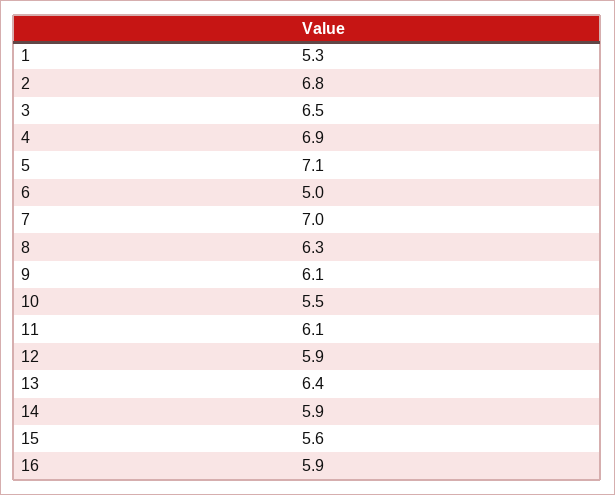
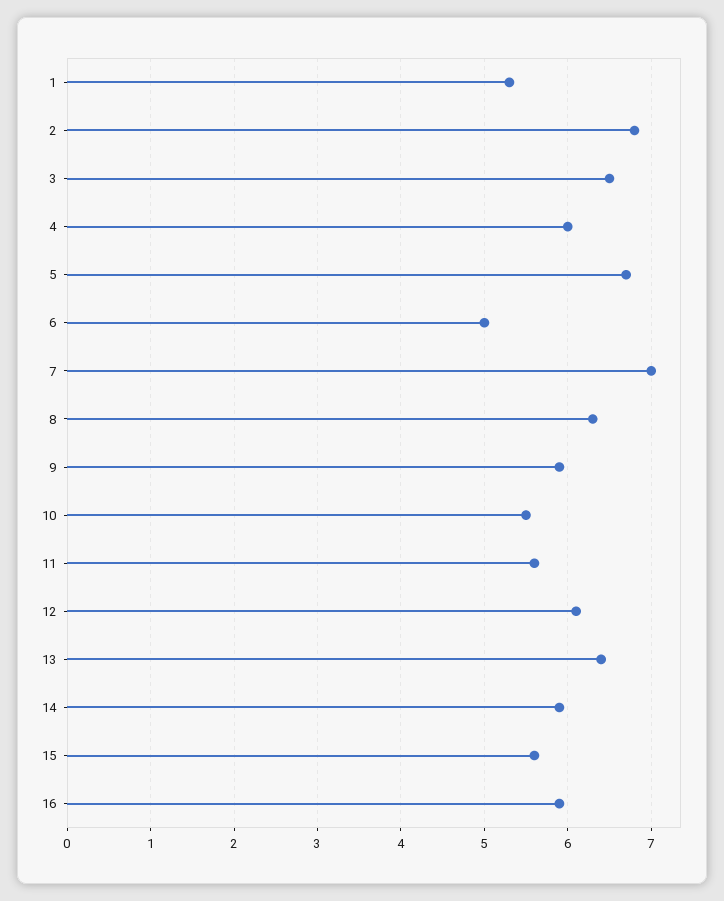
  {
    "1": 5.3,
    "2": 6.8,
    "3": 6.5,
-   "4": 6.9,
+   "4": 6,
-   "5": 7.1,
+   "5": 6.7,
    "6": 5,
    "7": 7,
    "8": 6.3,
-   "9": 6.1,
+   "9": 5.9,
    "10": 5.5,
-   "11": 6.1,
+   "11": 5.6,
-   "12": 5.9,
+   "12": 6.1,
    "13": 6.4,
    "14": 5.9,
    "15": 5.6,
    "16": 5.9
  }

